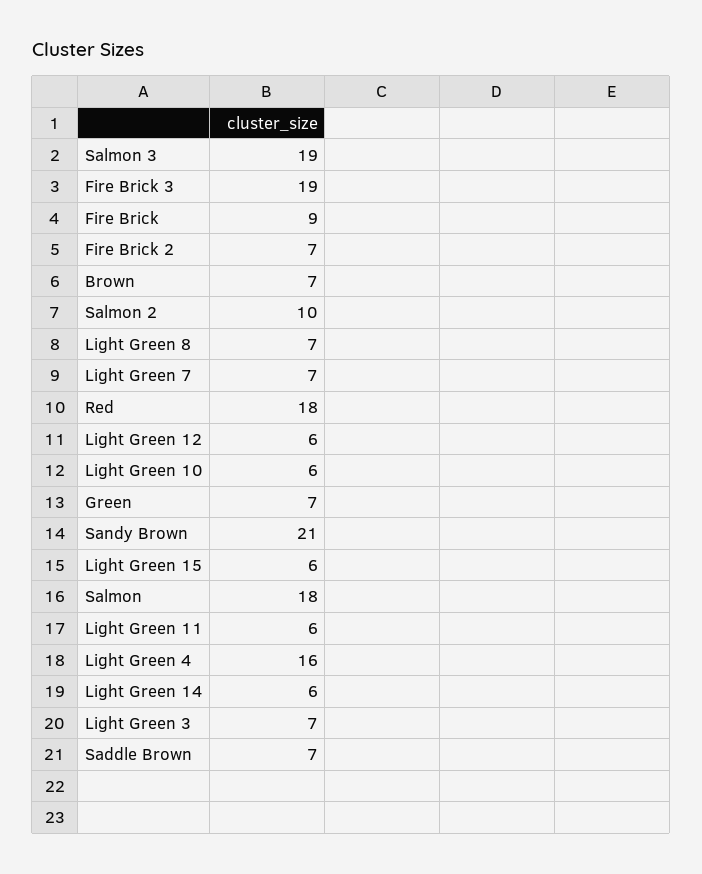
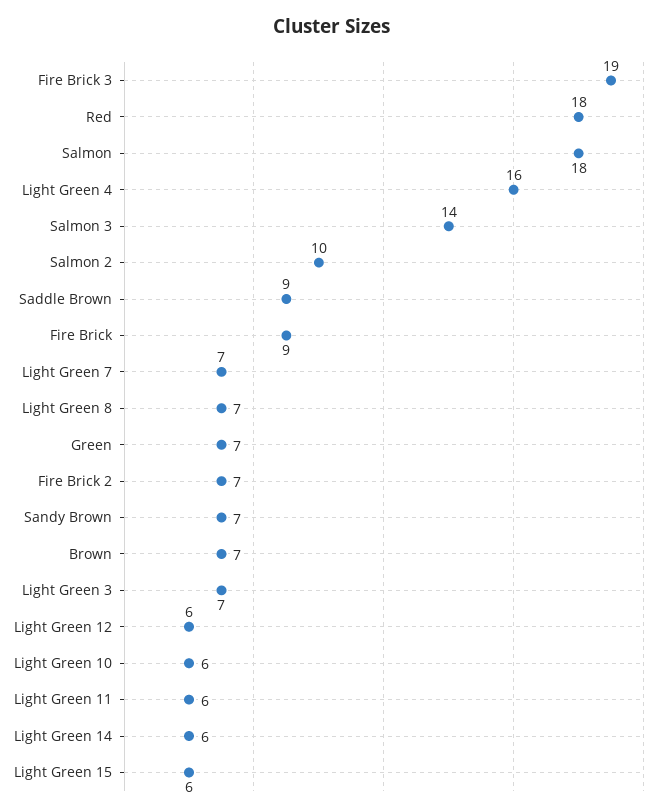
  {
-   "Salmon 3": 19,
+   "Salmon 3": 14,
    "Fire Brick 3": 19,
    "Fire Brick": 9,
    "Fire Brick 2": 7,
    "Brown": 7,
    "Salmon 2": 10,
    "Light Green 8": 7,
    "Light Green 7": 7,
    "Red": 18,
    "Light Green 12": 6,
    "Light Green 10": 6,
    "Green": 7,
-   "Sandy Brown": 21,
+   "Sandy Brown": 7,
    "Light Green 15": 6,
    "Salmon": 18,
    "Light Green 11": 6,
    "Light Green 4": 16,
    "Light Green 14": 6,
    "Light Green 3": 7,
-   "Saddle Brown": 7
+   "Saddle Brown": 9
  }

